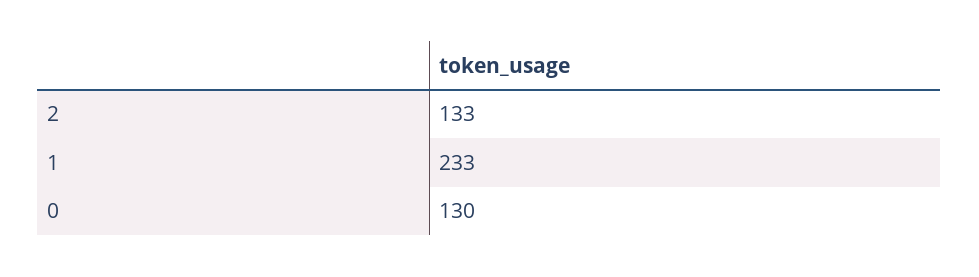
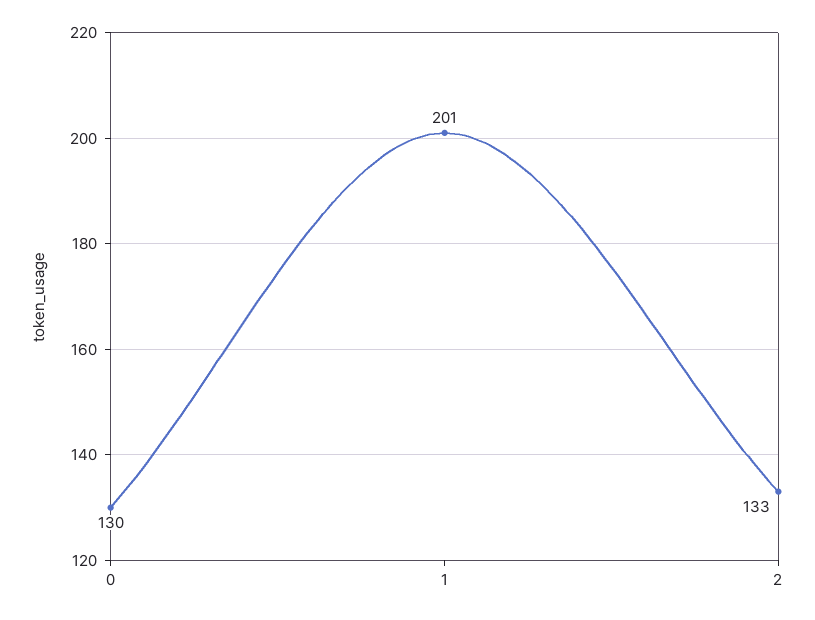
  {
    "2": 133,
-   "1": 233,
+   "1": 201,
    "0": 130
  }

